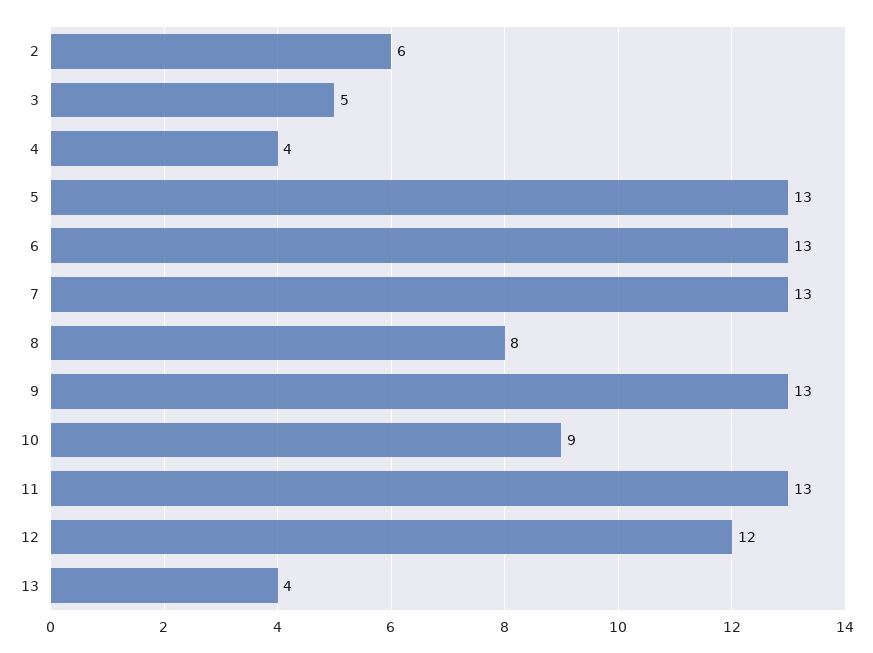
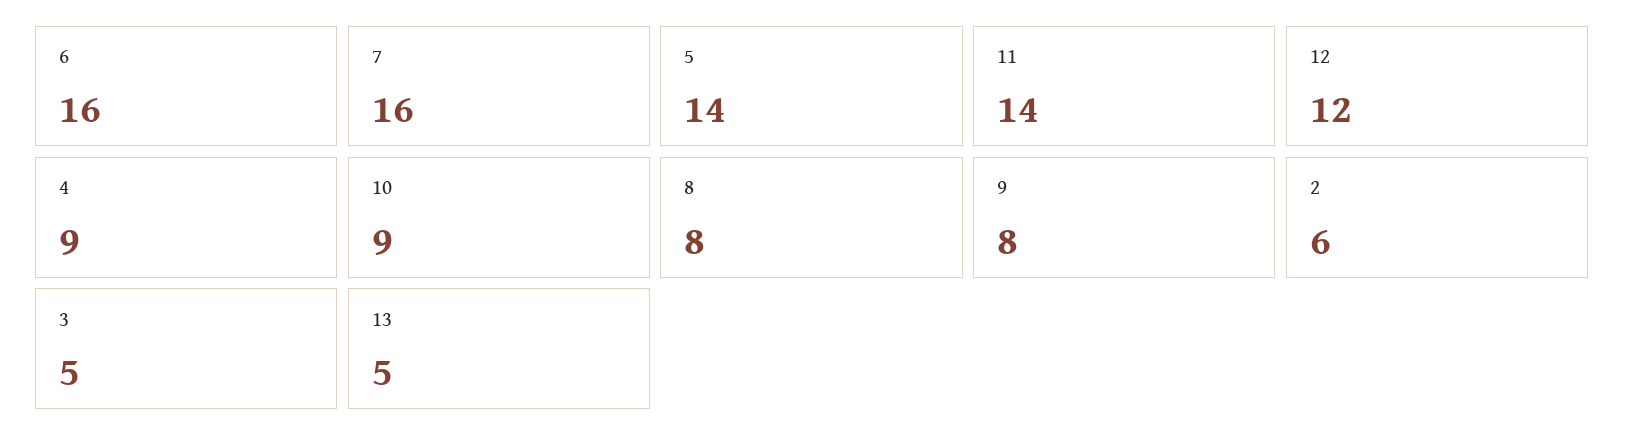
  {
    "2": 6,
    "3": 5,
-   "4": 4,
+   "4": 9,
-   "5": 13,
+   "5": 14,
-   "6": 13,
+   "6": 16,
-   "7": 13,
+   "7": 16,
    "8": 8,
-   "9": 13,
+   "9": 8,
    "10": 9,
-   "11": 13,
+   "11": 14,
    "12": 12,
-   "13": 4
+   "13": 5
  }

